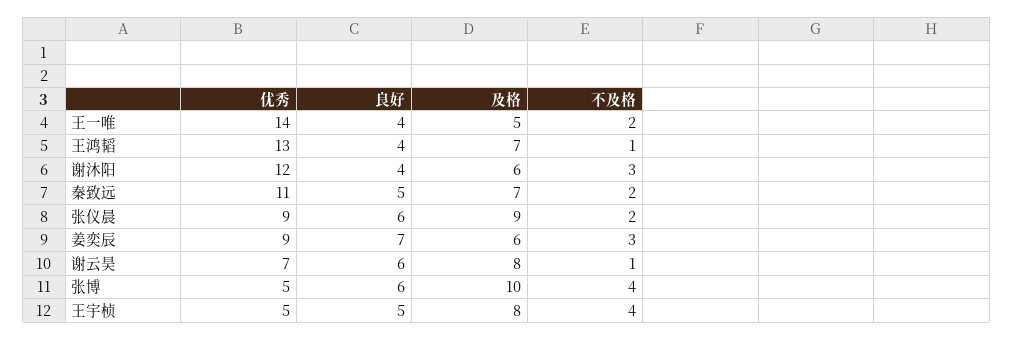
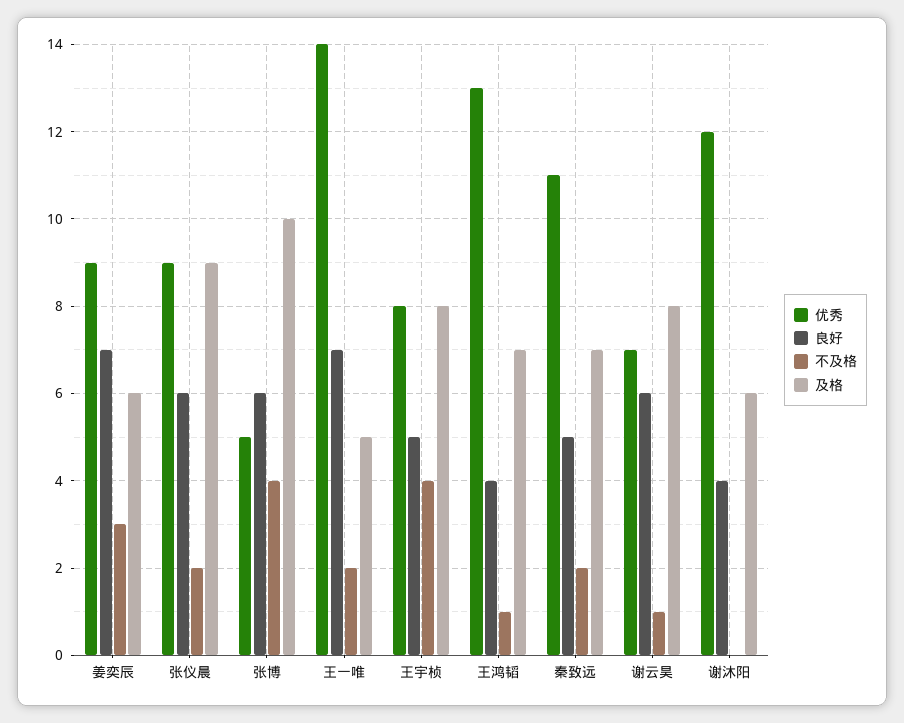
  {
    "优秀": {
      "王一唯": 14,
      "王鸿韬": 13,
      "谢沐阳": 12,
      "秦致远": 11,
      "张仪晨": 9,
      "姜奕辰": 9,
      "谢云昊": 7,
      "张博": 5,
-     "王宇桢": 5
+     "王宇桢": 8
    },
    "良好": {
-     "王一唯": 4,
+     "王一唯": 7,
      "王鸿韬": 4,
      "谢沐阳": 4,
      "秦致远": 5,
      "张仪晨": 6,
      "姜奕辰": 7,
      "谢云昊": 6,
      "张博": 6,
      "王宇桢": 5
    },
    "及格": {
      "王一唯": 5,
      "王鸿韬": 7,
      "谢沐阳": 6,
      "秦致远": 7,
      "张仪晨": 9,
      "姜奕辰": 6,
      "谢云昊": 8,
      "张博": 10,
      "王宇桢": 8
    },
    "不及格": {
      "王一唯": 2,
      "王鸿韬": 1,
-     "谢沐阳": 3,
+     "谢沐阳": 0,
      "秦致远": 2,
      "张仪晨": 2,
      "姜奕辰": 3,
      "谢云昊": 1,
      "张博": 4,
      "王宇桢": 4
    }
  }

